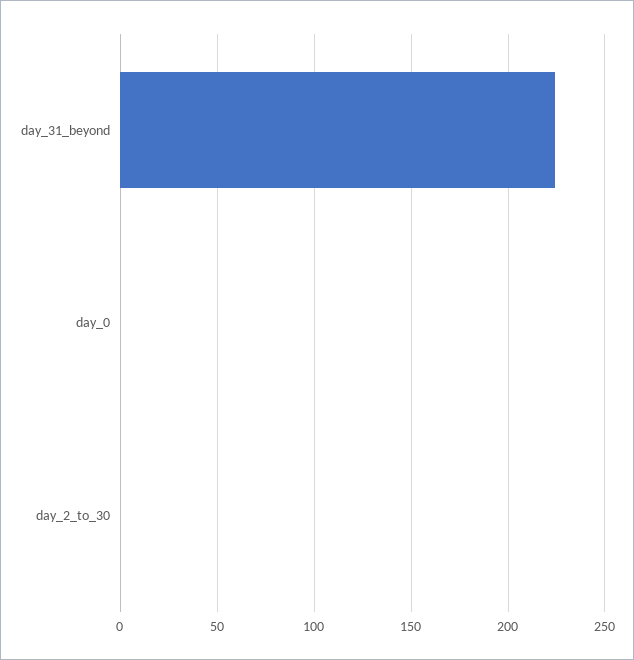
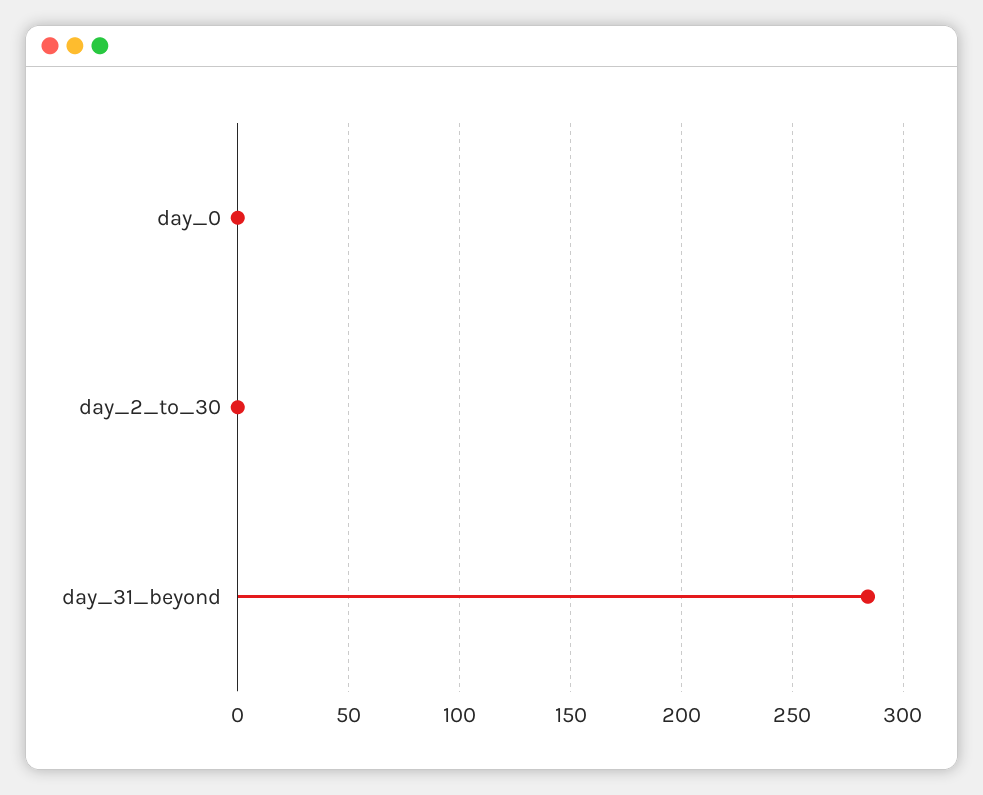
  {
-   "day_31_beyond": 225,
+   "day_31_beyond": 285,
    "day_0": 0,
    "day_2_to_30": 0
  }

